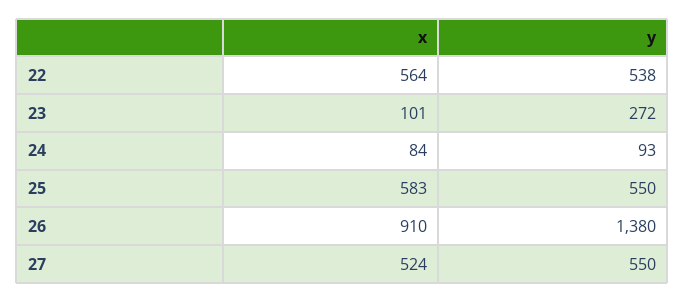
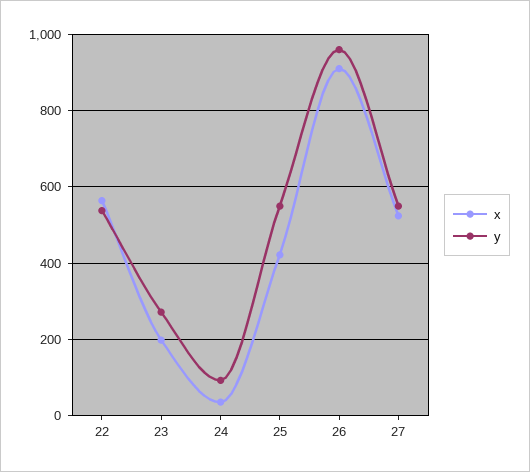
  {
    "x": {
      "22": 564,
-     "23": 101,
+     "23": 200,
-     "24": 84,
+     "24": 40,
-     "25": 583,
+     "25": 420,
      "26": 910,
      "27": 524
    },
    "y": {
      "22": 538,
      "23": 272,
      "24": 93,
      "25": 550,
-     "26": 1380,
+     "26": 960,
      "27": 550
    }
  }

